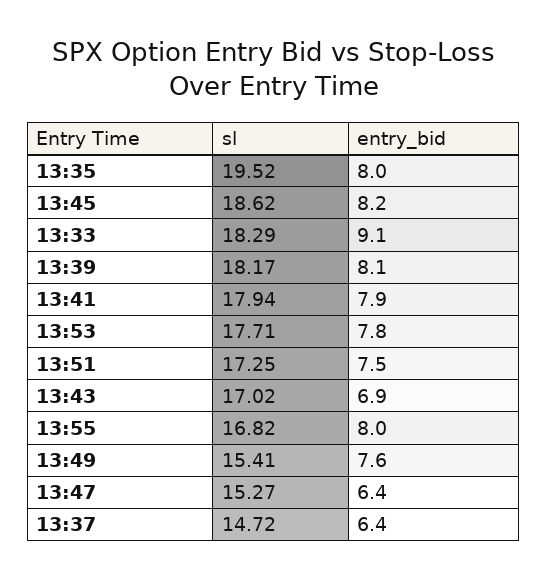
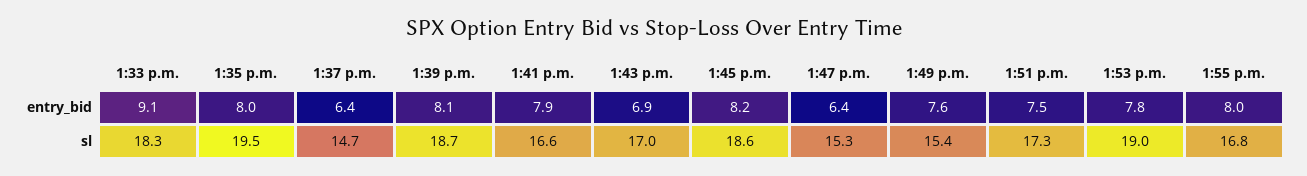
  {
    "sl": {
      "13:35": 19.52,
      "13:45": 18.62,
      "13:33": 18.29,
-     "13:39": 18.17,
+     "13:39": 18.7,
-     "13:41": 17.94,
+     "13:41": 16.6,
-     "13:53": 17.71,
+     "13:53": 19,
      "13:51": 17.25,
      "13:43": 17.02,
      "13:55": 16.82,
      "13:49": 15.41,
      "13:47": 15.27,
      "13:37": 14.72
    },
    "entry_bid": {
      "13:35": 8,
      "13:45": 8.2,
      "13:33": 9.1,
      "13:39": 8.1,
      "13:41": 7.9,
      "13:53": 7.8,
      "13:51": 7.5,
      "13:43": 6.9,
      "13:55": 8,
      "13:49": 7.6,
      "13:47": 6.4,
      "13:37": 6.4
    }
  }

